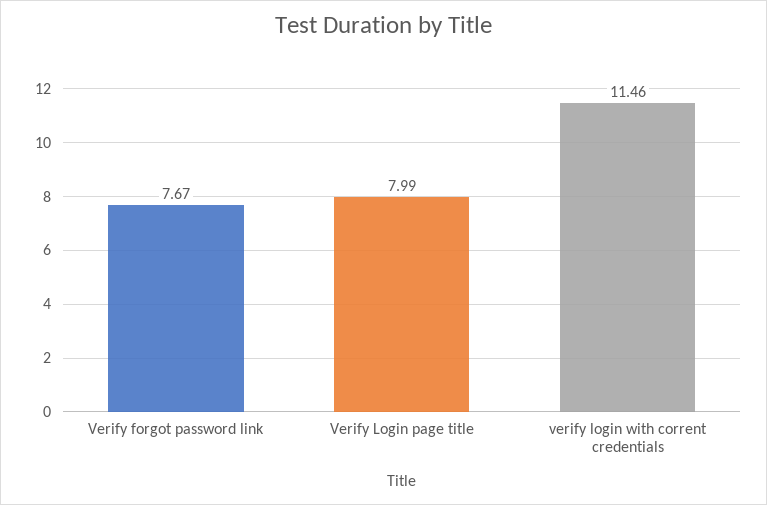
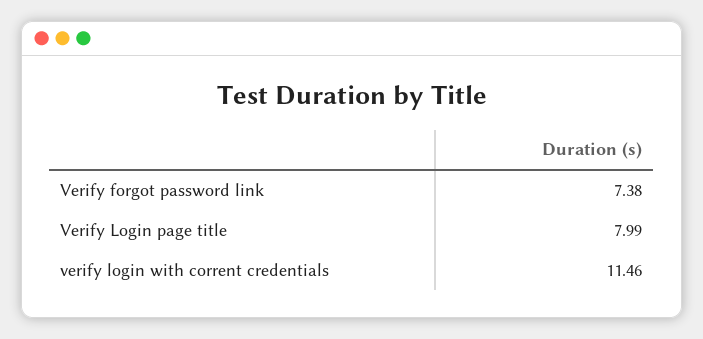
  {
-   "Verify forgot password link": 7.67,
+   "Verify forgot password link": 7.38,
    "Verify Login page title": 7.99,
    "verify login with corrent credentials": 11.46
  }

